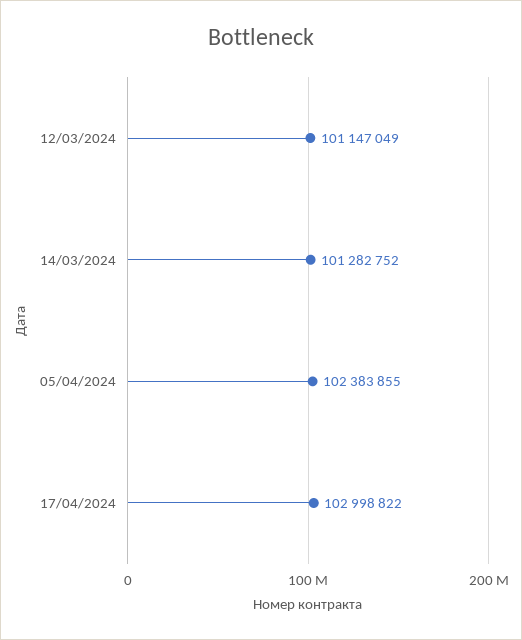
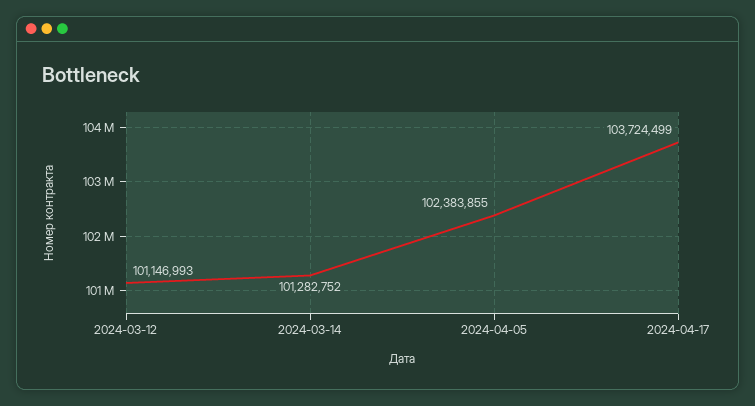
  {
-   "12/03/2024": 101147049,
+   "12/03/2024": 101146993,
    "14/03/2024": 101282752,
    "05/04/2024": 102383855,
-   "17/04/2024": 102998822
+   "17/04/2024": 103724499
  }

